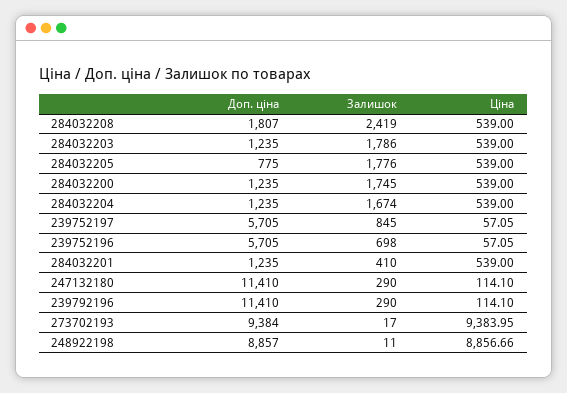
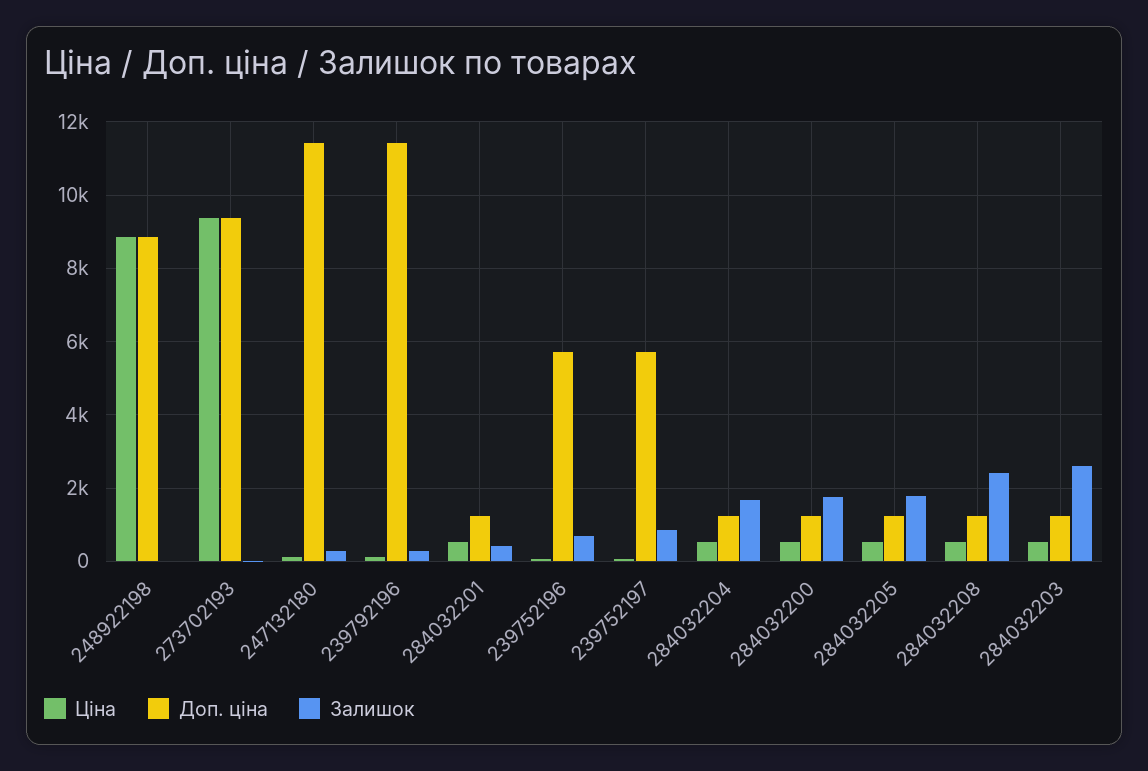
  {
    "Доп. ціна": {
-     "284032208": 1807,
+     "284032208": 1200,
      "284032203": 1235,
-     "284032205": 775,
+     "284032205": 1200,
      "284032200": 1235,
      "284032204": 1235,
      "239752197": 5705,
      "239752196": 5705,
      "284032201": 1235,
      "247132180": 11410,
      "239792196": 11410,
      "273702193": 9384,
      "248922198": 8857
    },
    "Залишок": {
      "284032208": 2419,
-     "284032203": 1786,
+     "284032203": 2600,
      "284032205": 1776,
      "284032200": 1745,
      "284032204": 1674,
      "239752197": 845,
      "239752196": 698,
      "284032201": 410,
      "247132180": 290,
      "239792196": 290,
      "273702193": 17,
      "248922198": 11
    },
    "Ціна": {
      "284032208": 539,
      "284032203": 539,
      "284032205": 539,
      "284032200": 539,
      "284032204": 539,
      "239752197": 57.05,
      "239752196": 57.05,
      "284032201": 539,
      "247132180": 114.1,
      "239792196": 114.1,
      "273702193": 9383.95,
      "248922198": 8856.66
    }
  }

